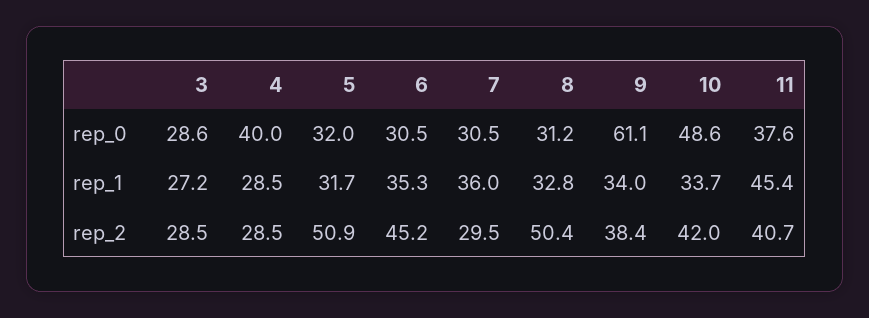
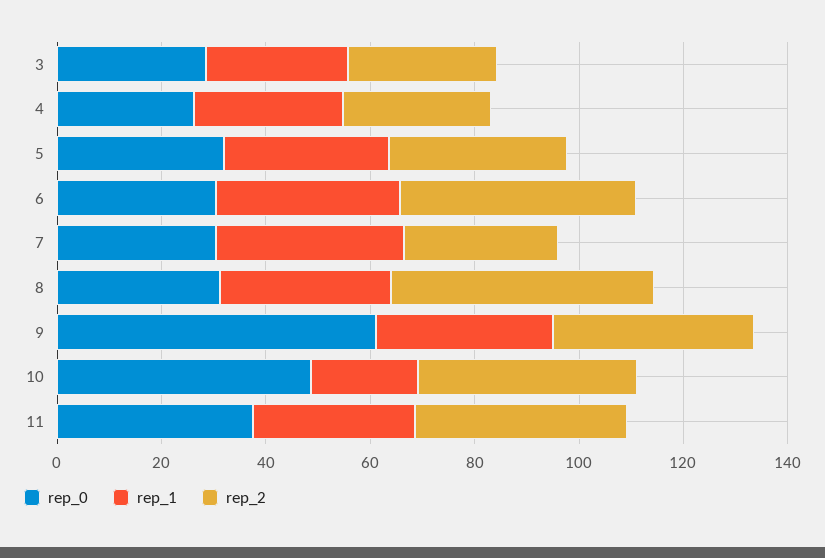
  {
    "rep_0": {
      "3": 28.6,
-     "4": 40,
+     "4": 25,
      "5": 32,
      "6": 30.5,
      "7": 30.5,
      "8": 31.2,
      "9": 61.1,
      "10": 48.6,
      "11": 37.6
    },
    "rep_1": {
      "3": 27.2,
      "4": 28.5,
      "5": 31.7,
      "6": 35.3,
      "7": 36,
      "8": 32.8,
      "9": 34,
-     "10": 33.7,
+     "10": 20,
-     "11": 45.4
+     "11": 30
    },
    "rep_2": {
      "3": 28.5,
      "4": 28.5,
-     "5": 50.9,
+     "5": 35,
      "6": 45.2,
      "7": 29.5,
      "8": 50.4,
      "9": 38.4,
      "10": 42,
      "11": 40.7
    }
  }

